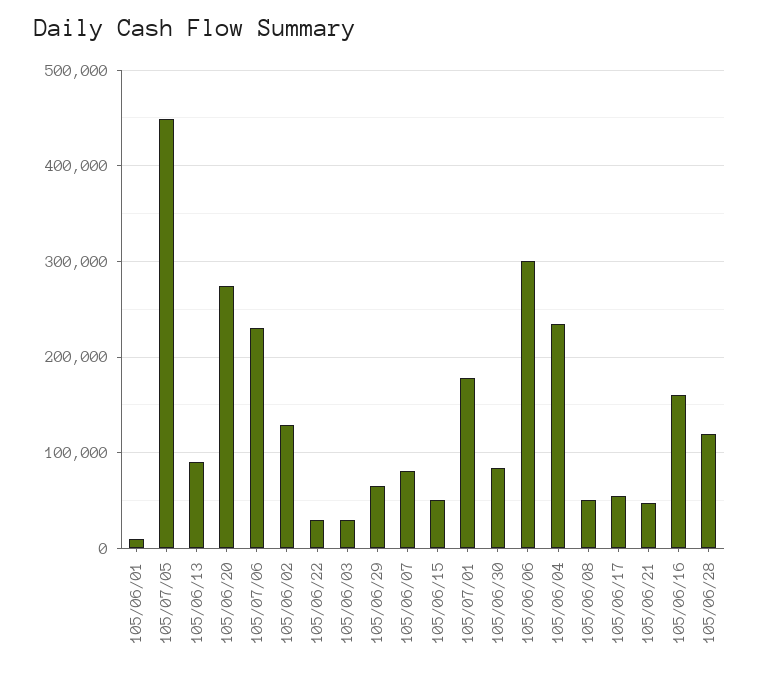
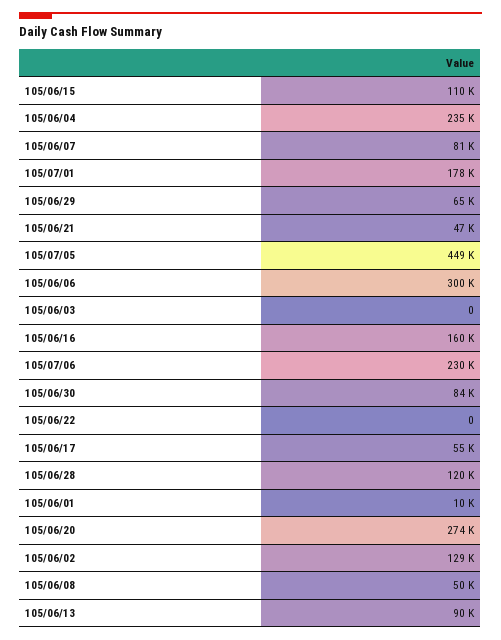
  {
    "105/06/01": 10000,
    "105/07/05": 449000,
    "105/06/13": 90000,
    "105/06/20": 274000,
    "105/07/06": 230000,
    "105/06/02": 129000,
-   "105/06/22": 30000,
+   "105/06/22": 0,
-   "105/06/03": 30000,
+   "105/06/03": 0,
    "105/06/29": 65000,
    "105/06/07": 81000,
-   "105/06/15": 50000,
+   "105/06/15": 110000,
    "105/07/01": 178000,
    "105/06/30": 84000,
    "105/06/06": 300000,
    "105/06/04": 235000,
    "105/06/08": 50000,
    "105/06/17": 55000,
    "105/06/21": 47000,
    "105/06/16": 160000,
    "105/06/28": 120000
  }

